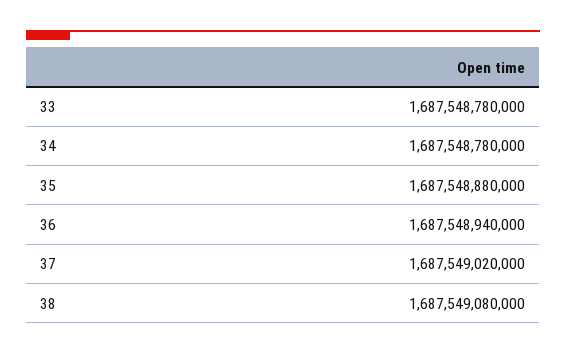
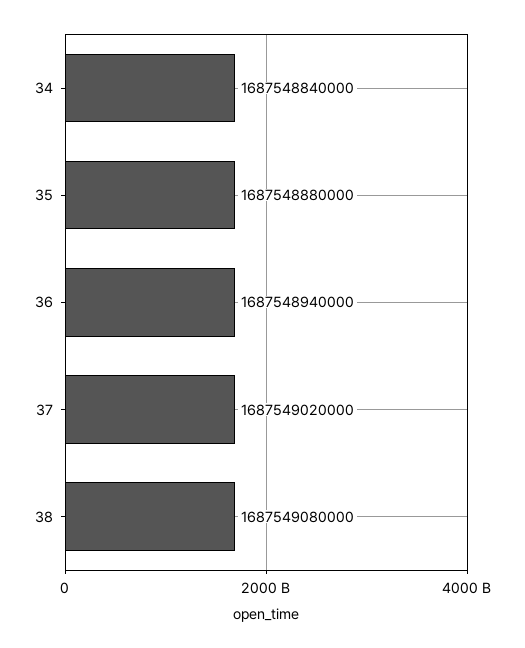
  {
-   "33": 1687548780000,
-   "34": 1687548780000,
+   "34": 1687548840000,
    "35": 1687548880000,
    "36": 1687548940000,
    "37": 1687549020000,
    "38": 1687549080000
  }

